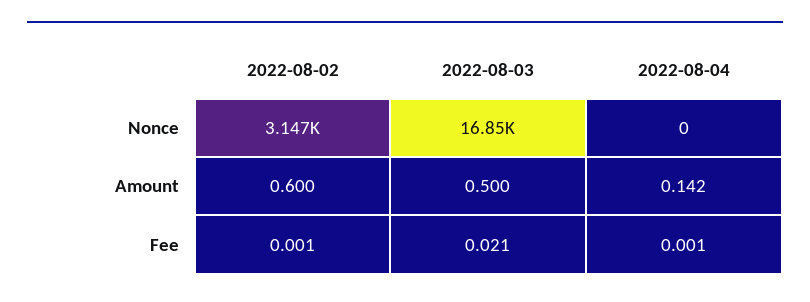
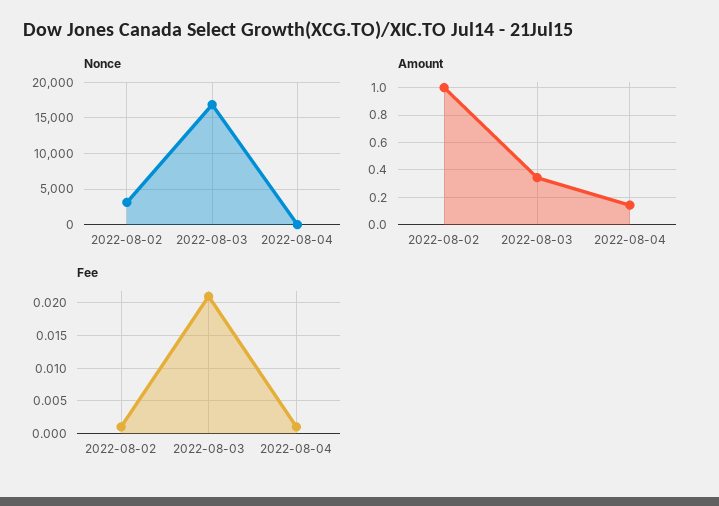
  {
    "Nonce": {
      "2022-08-02": 3147,
      "2022-08-03": 16850,
      "2022-08-04": 0
    },
    "Amount": {
-     "2022-08-02": 0.6,
+     "2022-08-02": 1,
-     "2022-08-03": 0.5,
+     "2022-08-03": 0.35,
      "2022-08-04": 0.142
    },
    "Fee": {
      "2022-08-02": 0.001,
      "2022-08-03": 0.021,
      "2022-08-04": 0.001
    }
  }

